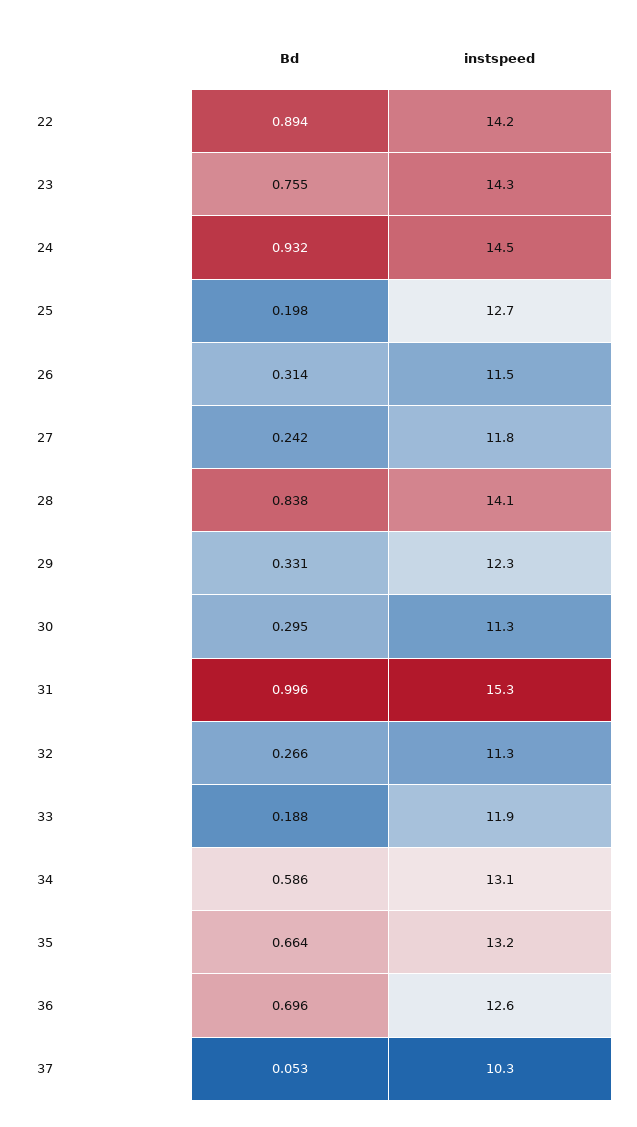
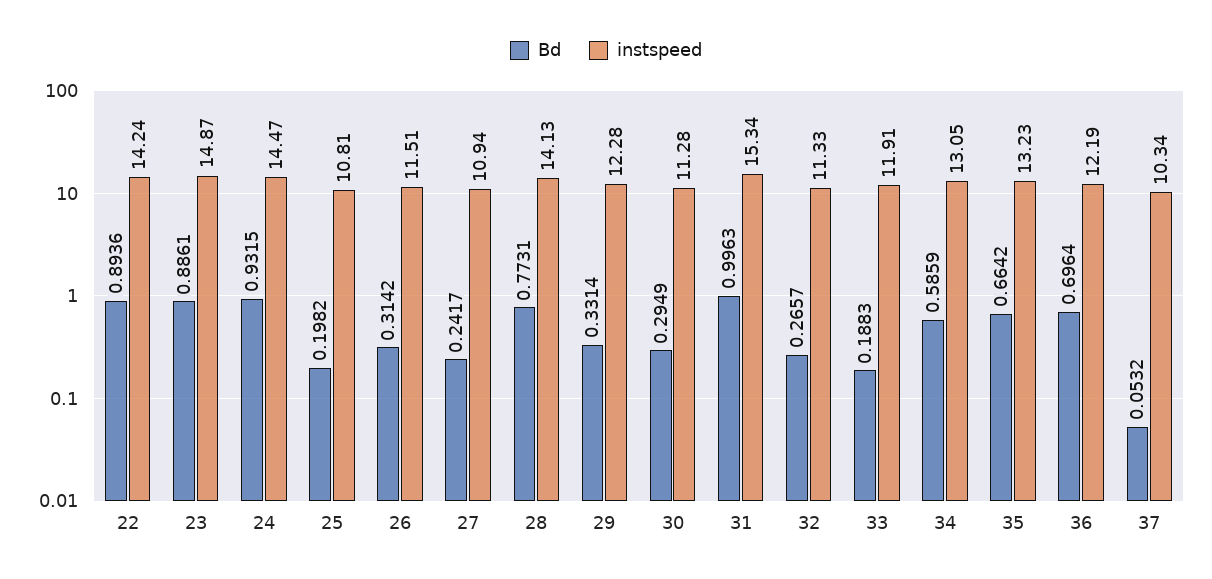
  {
    "Bd": {
      "22": 0.8936,
-     "23": 0.755,
+     "23": 0.8861,
      "24": 0.9315,
      "25": 0.1982,
      "26": 0.3142,
      "27": 0.2417,
-     "28": 0.838,
+     "28": 0.7731,
      "29": 0.3314,
      "30": 0.2949,
      "31": 0.9963,
      "32": 0.2657,
      "33": 0.1883,
      "34": 0.5859,
      "35": 0.6642,
      "36": 0.6964,
      "37": 0.0532
    },
    "instspeed": {
      "22": 14.24,
-     "23": 14.3,
+     "23": 14.87,
      "24": 14.47,
-     "25": 12.7,
+     "25": 10.81,
      "26": 11.51,
-     "27": 11.8,
+     "27": 10.94,
      "28": 14.13,
      "29": 12.28,
      "30": 11.28,
      "31": 15.34,
      "32": 11.33,
      "33": 11.91,
      "34": 13.05,
      "35": 13.23,
-     "36": 12.6,
+     "36": 12.19,
      "37": 10.34
    }
  }

